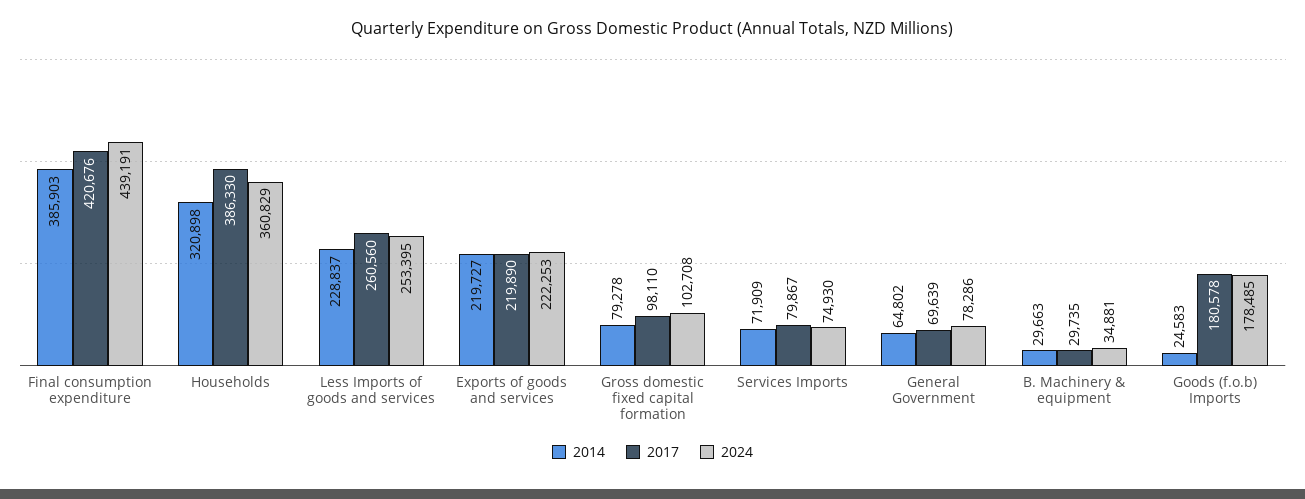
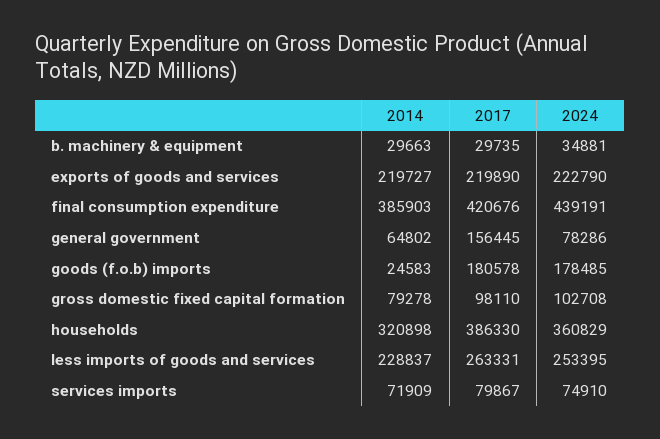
  {
    "2014": {
      "Final consumption expenditure": 385903,
      "Households": 320898,
      "Less Imports of goods and services": 228837,
      "Exports of goods and services": 219727,
      "Gross domestic fixed capital formation": 79278,
      "Services Imports": 71909,
      "General Government": 64802,
      "B. Machinery & equipment": 29663,
      "Goods (f.o.b) Imports": 24583
    },
    "2017": {
      "Final consumption expenditure": 420676,
      "Households": 386330,
-     "Less Imports of goods and services": 260560,
+     "Less Imports of goods and services": 263331,
      "Exports of goods and services": 219890,
      "Gross domestic fixed capital formation": 98110,
      "Services Imports": 79867,
-     "General Government": 69639,
+     "General Government": 156445,
      "B. Machinery & equipment": 29735,
      "Goods (f.o.b) Imports": 180578
    },
    "2024": {
      "Final consumption expenditure": 439191,
      "Households": 360829,
      "Less Imports of goods and services": 253395,
-     "Exports of goods and services": 222253,
+     "Exports of goods and services": 222790,
      "Gross domestic fixed capital formation": 102708,
-     "Services Imports": 74930,
+     "Services Imports": 74910,
      "General Government": 78286,
      "B. Machinery & equipment": 34881,
      "Goods (f.o.b) Imports": 178485
    }
  }

